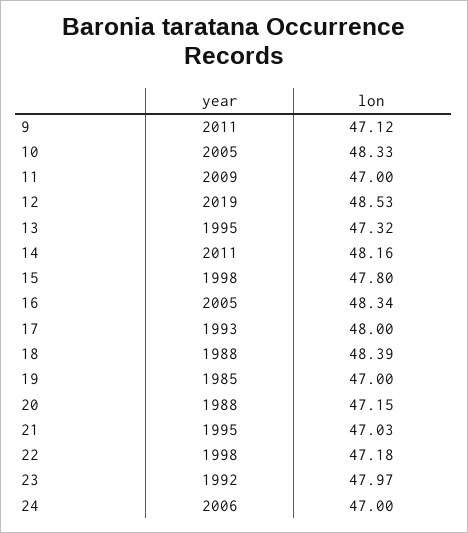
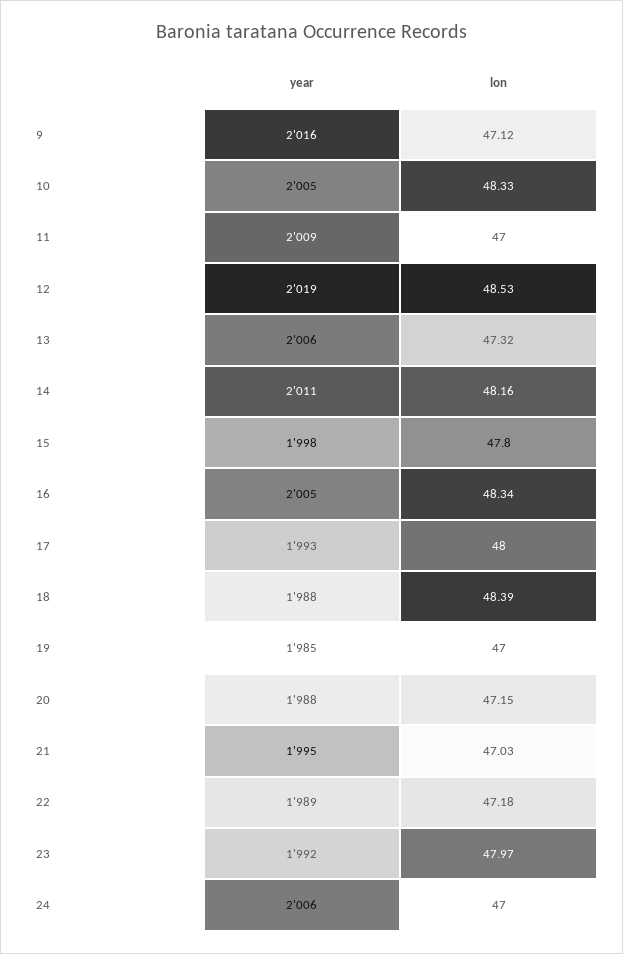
  {
    "year": {
-     "9": 2011,
+     "9": 2016,
      "10": 2005,
      "11": 2009,
      "12": 2019,
-     "13": 1995,
+     "13": 2006,
      "14": 2011,
      "15": 1998,
      "16": 2005,
      "17": 1993,
      "18": 1988,
      "19": 1985,
      "20": 1988,
      "21": 1995,
-     "22": 1998,
+     "22": 1989,
      "23": 1992,
      "24": 2006
    },
    "lon": {
      "9": 47.12,
      "10": 48.33,
      "11": 47,
      "12": 48.53,
      "13": 47.32,
      "14": 48.16,
      "15": 47.8,
      "16": 48.34,
      "17": 48,
      "18": 48.39,
      "19": 47,
      "20": 47.15,
      "21": 47.03,
      "22": 47.18,
      "23": 47.97,
      "24": 47
    }
  }

